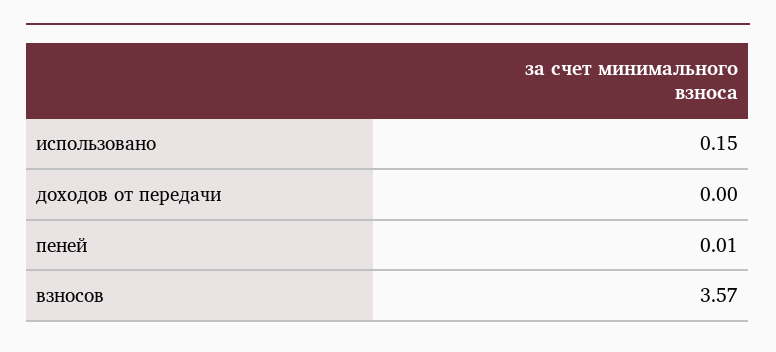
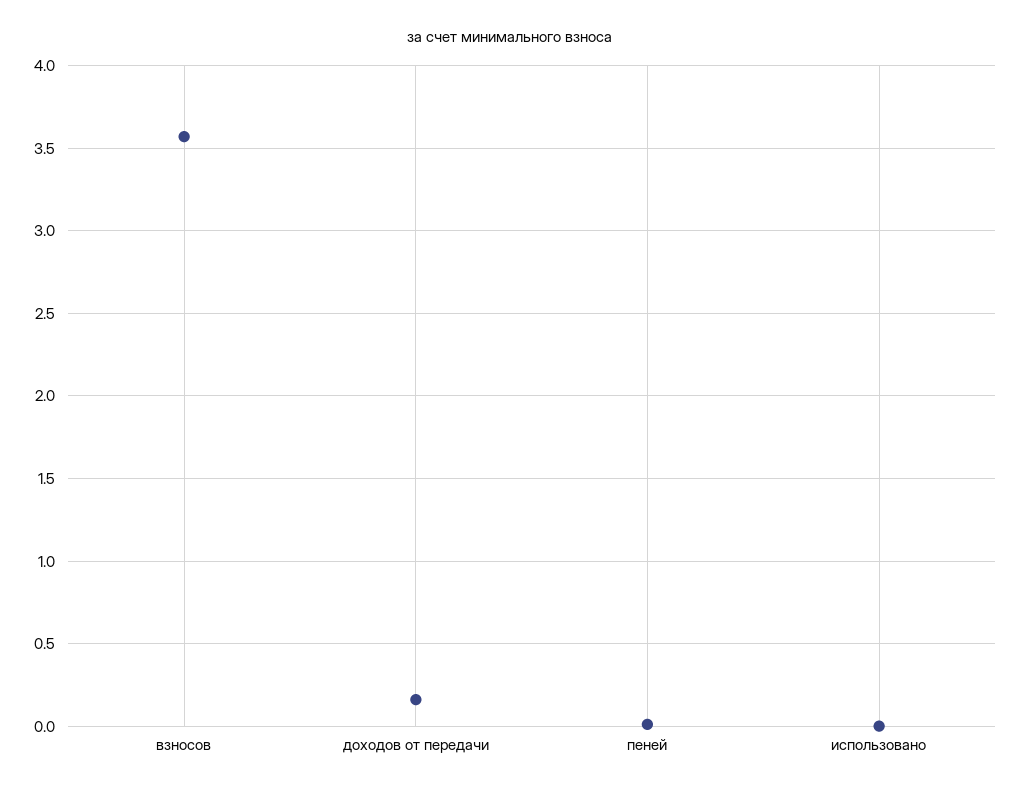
  {
-   "использовано": 0.15,
+   "использовано": 0,
-   "доходов от передачи": 0,
+   "доходов от передачи": 0.15,
    "пеней": 0.01,
    "взносов": 3.57
  }

